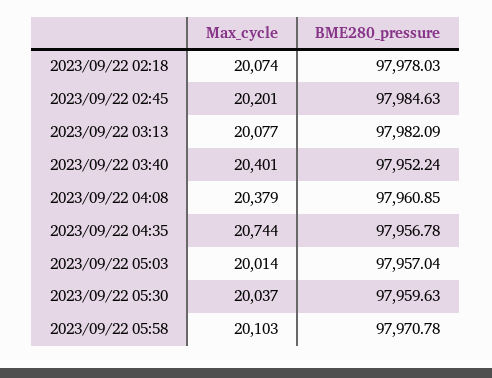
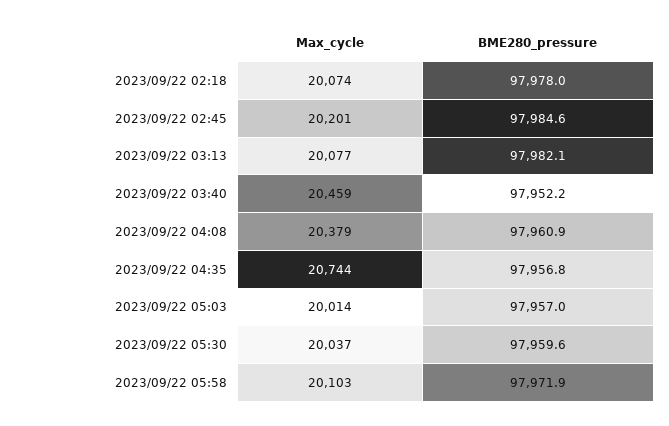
  {
    "Max_cycle": {
      "2023/09/22 02:18": 20074,
      "2023/09/22 02:45": 20201,
      "2023/09/22 03:13": 20077,
-     "2023/09/22 03:40": 20401,
+     "2023/09/22 03:40": 20459,
      "2023/09/22 04:08": 20379,
      "2023/09/22 04:35": 20744,
      "2023/09/22 05:03": 20014,
      "2023/09/22 05:30": 20037,
      "2023/09/22 05:58": 20103
    },
    "BME280_pressure": {
      "2023/09/22 02:18": 97978.03,
      "2023/09/22 02:45": 97984.63,
      "2023/09/22 03:13": 97982.09,
      "2023/09/22 03:40": 97952.24,
      "2023/09/22 04:08": 97960.85,
      "2023/09/22 04:35": 97956.78,
      "2023/09/22 05:03": 97957.04,
      "2023/09/22 05:30": 97959.63,
-     "2023/09/22 05:58": 97970.78
+     "2023/09/22 05:58": 97971.9
    }
  }

